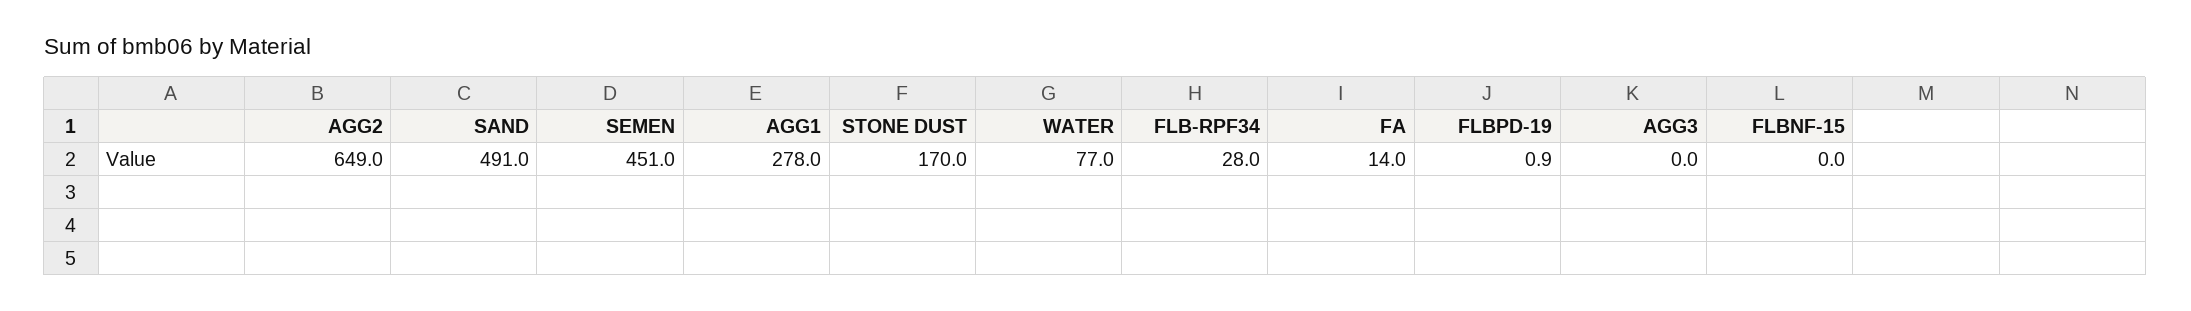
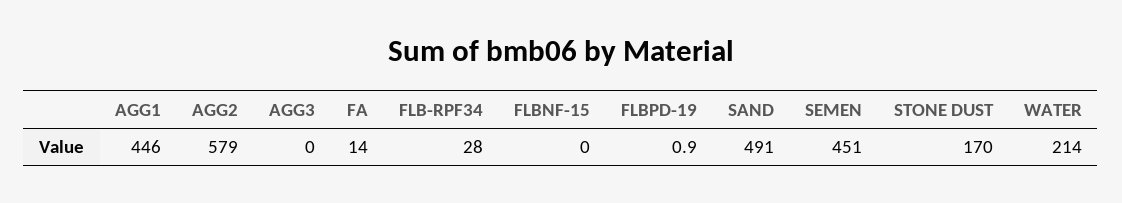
  {
-   "AGG2": 649,
+   "AGG2": 579,
    "SAND": 491,
    "SEMEN": 451,
-   "AGG1": 278,
+   "AGG1": 446,
    "STONE DUST": 170,
-   "WATER": 77,
+   "WATER": 214,
    "FLB-RPF34": 28,
    "FA": 14,
    "FLBPD-19": 0.9,
    "AGG3": 0,
    "FLBNF-15": 0
  }

